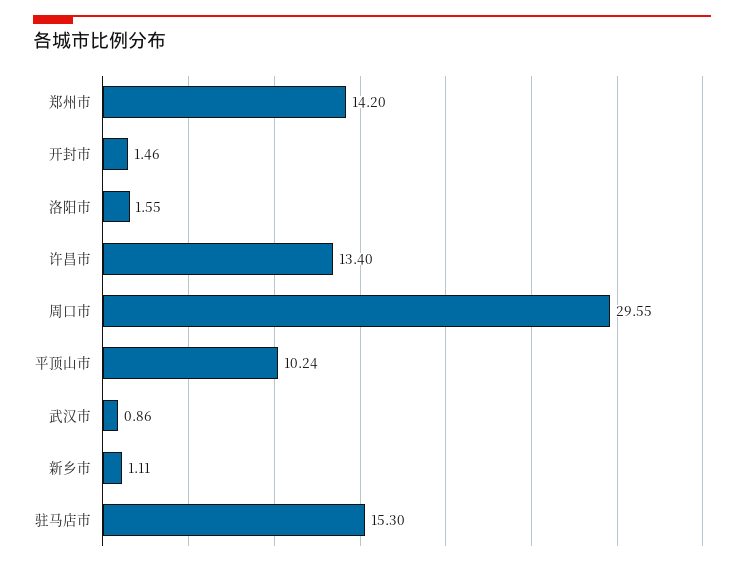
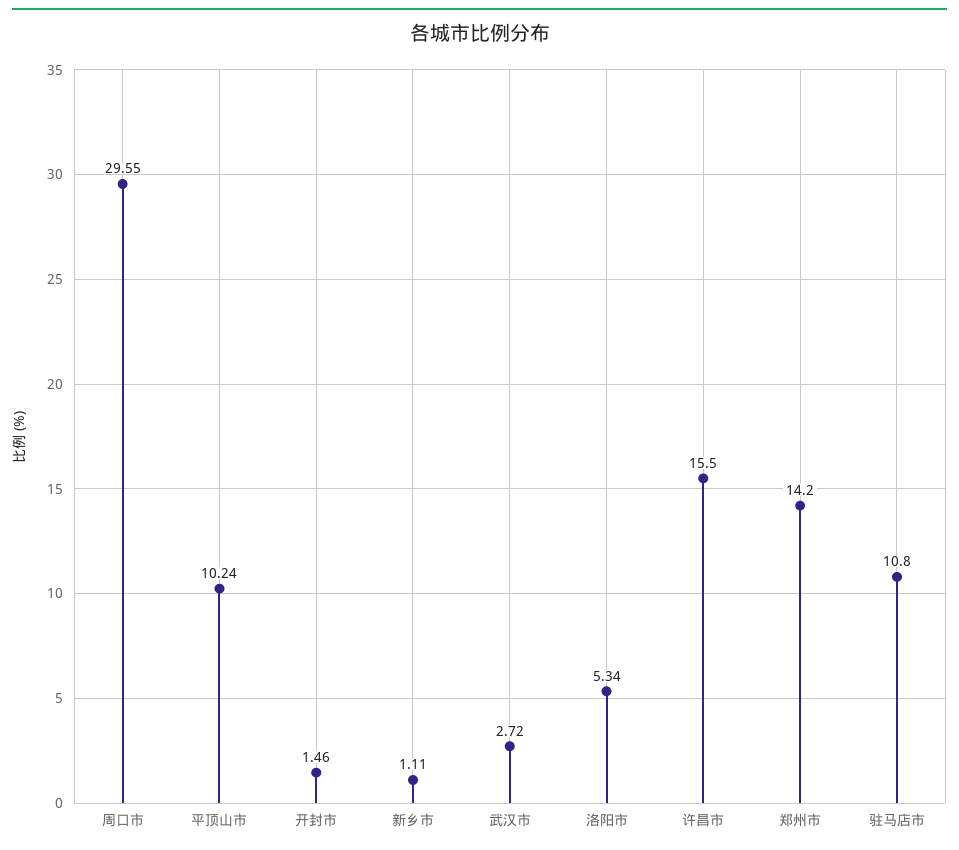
  {
    "郑州市": 14.2,
    "开封市": 1.46,
-   "洛阳市": 1.55,
+   "洛阳市": 5.34,
-   "许昌市": 13.4,
+   "许昌市": 15.5,
    "周口市": 29.55,
    "平顶山市": 10.24,
-   "武汉市": 0.86,
+   "武汉市": 2.72,
    "新乡市": 1.11,
-   "驻马店市": 15.3
+   "驻马店市": 10.8
  }

